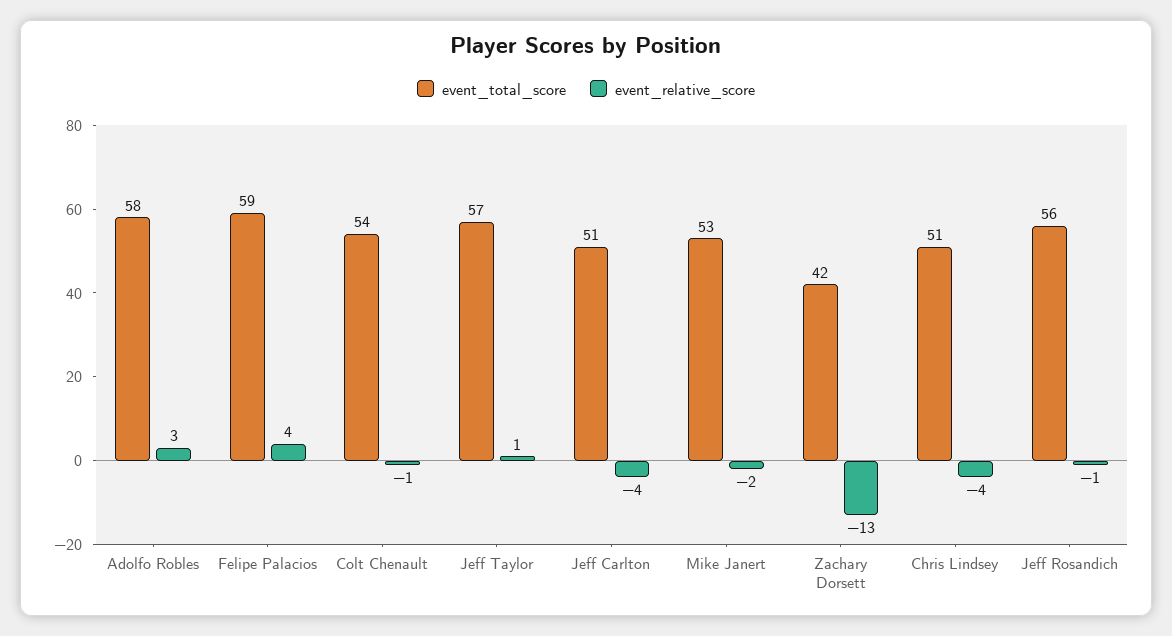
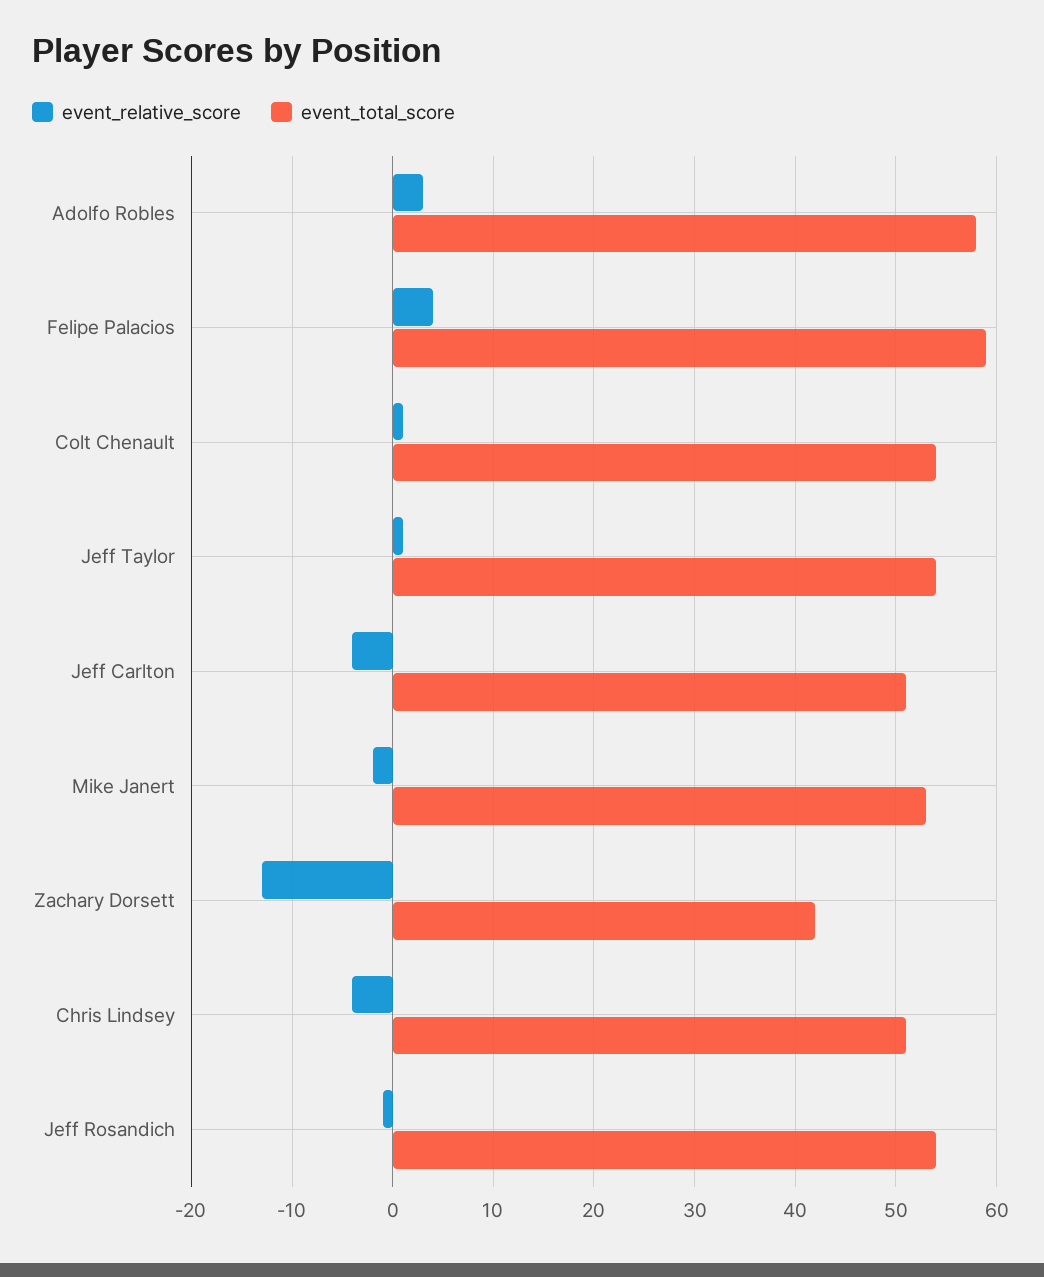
  {
    "event_total_score": {
      "Adolfo Robles": 58,
      "Felipe Palacios": 59,
      "Colt Chenault": 54,
-     "Jeff Taylor": 57,
+     "Jeff Taylor": 54,
      "Jeff Carlton": 51,
      "Mike Janert": 53,
      "Zachary Dorsett": 42,
      "Chris Lindsey": 51,
-     "Jeff Rosandich": 56
+     "Jeff Rosandich": 54
    },
    "event_relative_score": {
      "Adolfo Robles": 3,
      "Felipe Palacios": 4,
-     "Colt Chenault": -1,
+     "Colt Chenault": 1,
      "Jeff Taylor": 1,
      "Jeff Carlton": -4,
      "Mike Janert": -2,
      "Zachary Dorsett": -13,
      "Chris Lindsey": -4,
      "Jeff Rosandich": -1
    }
  }

